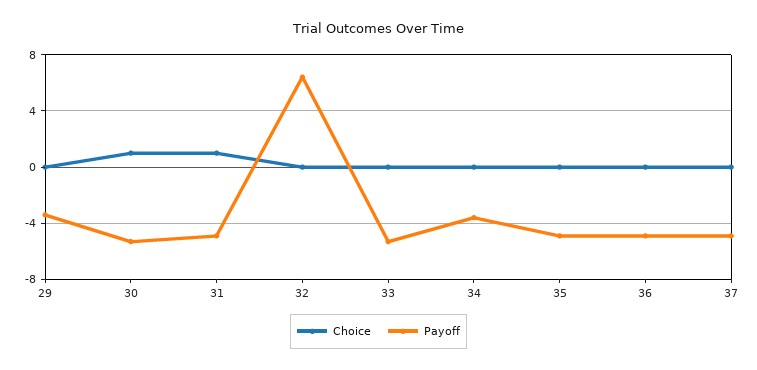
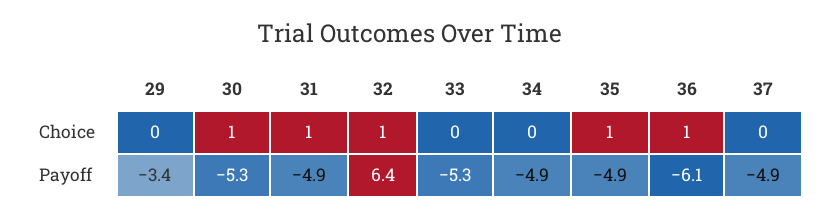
  {
    "Choice": {
      "29": 0,
      "30": 1,
      "31": 1,
-     "32": 0,
+     "32": 1,
      "33": 0,
      "34": 0,
-     "35": 0,
+     "35": 1,
-     "36": 0,
+     "36": 1,
      "37": 0
    },
    "Payoff": {
      "29": -3.4,
      "30": -5.3,
      "31": -4.9,
      "32": 6.4,
      "33": -5.3,
-     "34": -3.5,
+     "34": -4.9,
      "35": -4.9,
-     "36": -5,
+     "36": -6.1,
      "37": -4.9
    }
  }

